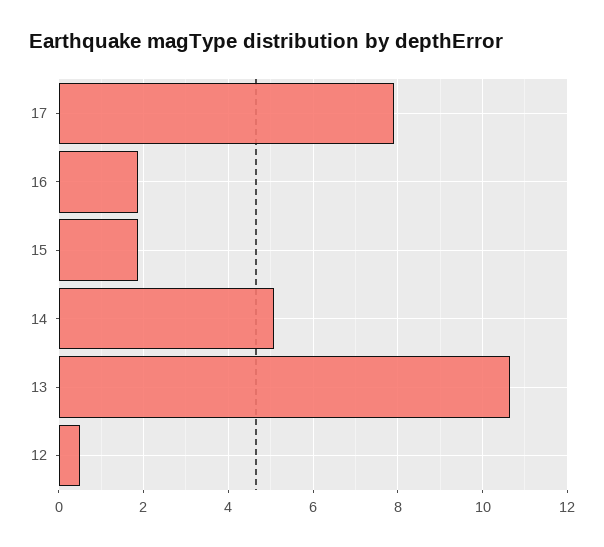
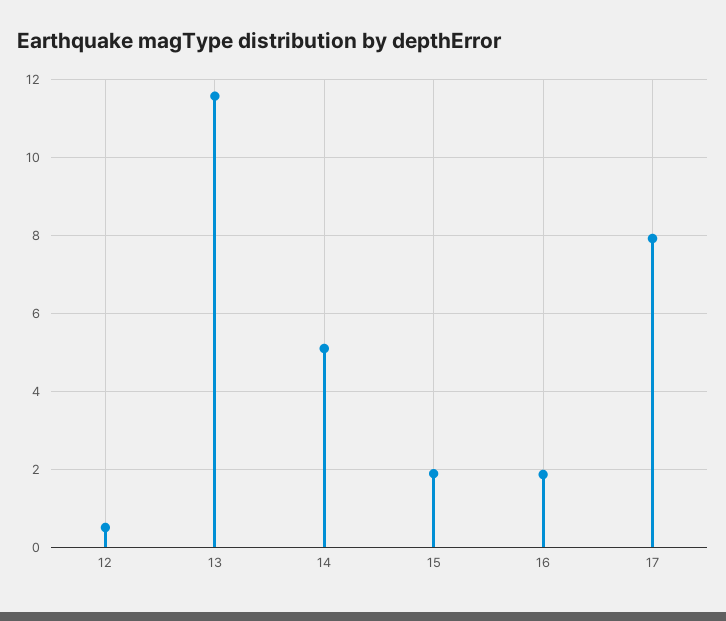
  {
    "17": 8,
    "16": 1.8,
    "15": 1.8,
    "14": 5,
-   "13": 10.6,
+   "13": 11.6,
    "12": 0.6
  }

